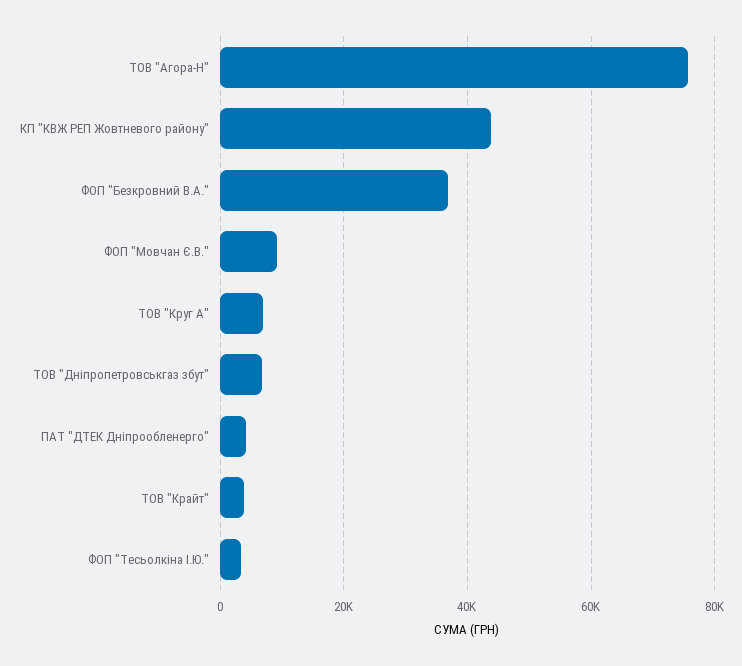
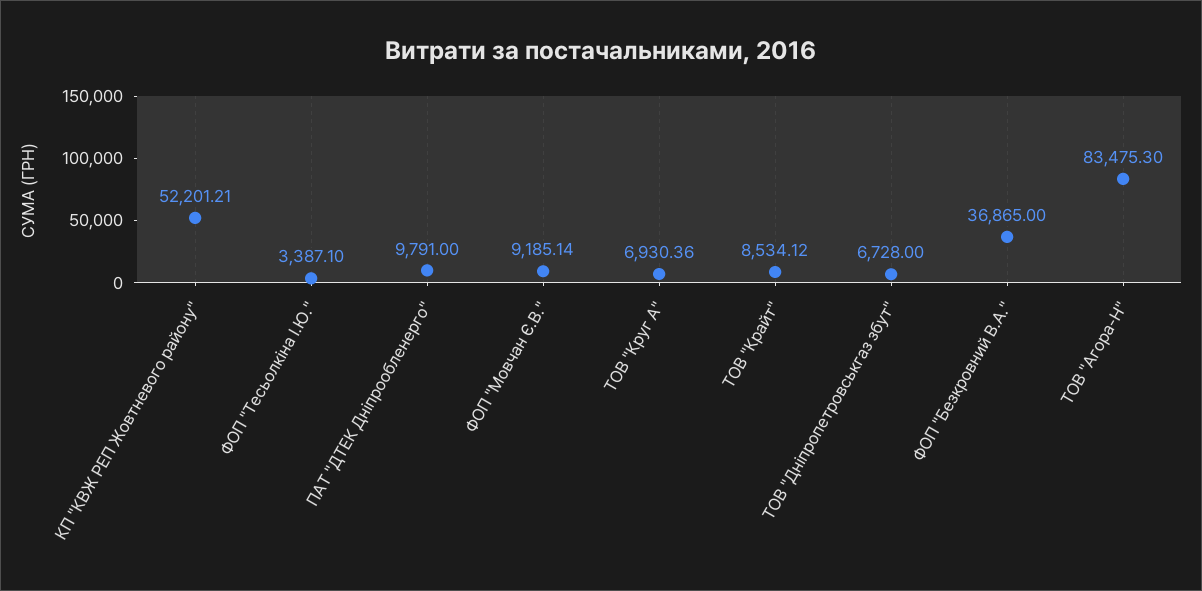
  {
-   "ТОВ \"Агора-Н\"": 76000,
+   "ТОВ \"Агора-Н\"": 83475.3,
-   "КП \"КВЖ РЕП Жовтневого району\"": 44000,
+   "КП \"КВЖ РЕП Жовтневого району\"": 52201.21,
    "ФОП \"Безкровний В.А.\"": 36865,
    "ФОП \"Мовчан Є.В.\"": 9185.14,
    "ТОВ \"Круг А\"": 6930.36,
    "ТОВ \"Дніпропетровськгаз збут\"": 6728,
-   "ПАТ \"ДТЕК Дніпрообленерго\"": 4000,
+   "ПАТ \"ДТЕК Дніпрообленерго\"": 9791,
-   "ТОВ \"Крайт\"": 4000,
+   "ТОВ \"Крайт\"": 8534.12,
    "ФОП \"Тесьолкіна І.Ю.\"": 3387.1
  }

